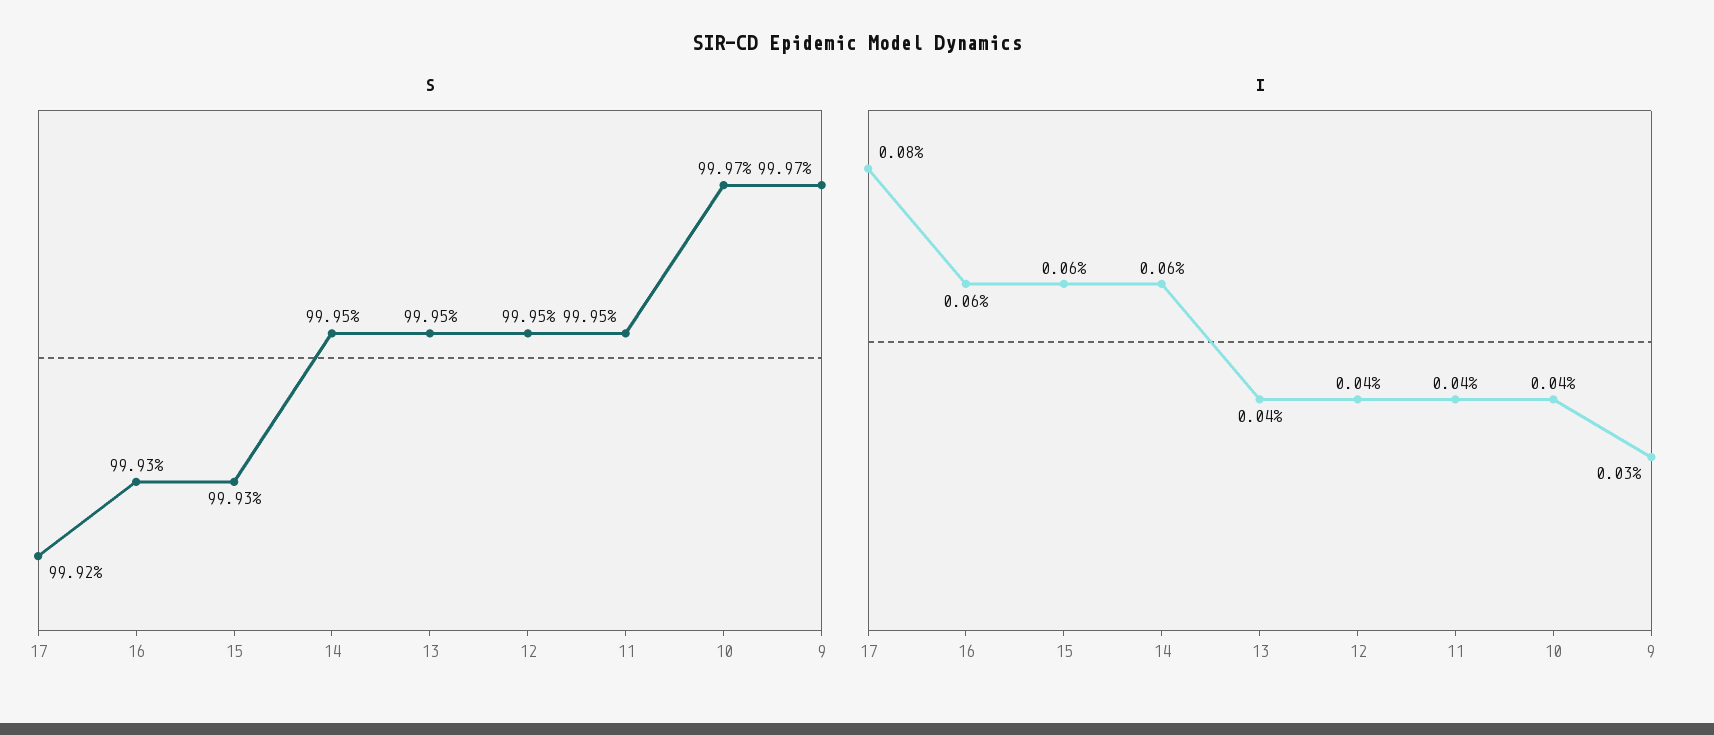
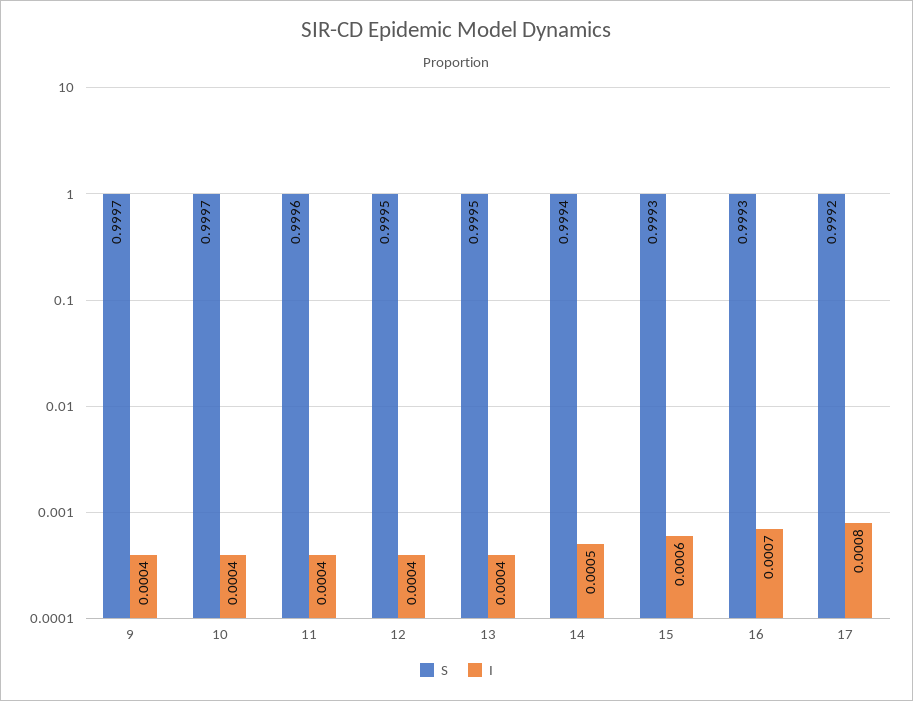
  {
    "S": {
      "17": 0.9992,
      "16": 0.9993,
      "15": 0.9993,
-     "14": 0.9995,
+     "14": 0.9994,
      "13": 0.9995,
      "12": 0.9995,
-     "11": 0.9995,
+     "11": 0.9996,
      "10": 0.9997,
      "9": 0.9997
    },
    "I": {
      "17": 0.0008,
-     "16": 0.0006,
+     "16": 0.0007,
      "15": 0.0006,
-     "14": 0.0006,
+     "14": 0.0005,
      "13": 0.0004,
      "12": 0.0004,
      "11": 0.0004,
      "10": 0.0004,
-     "9": 0.0003
+     "9": 0.0004
    }
  }

